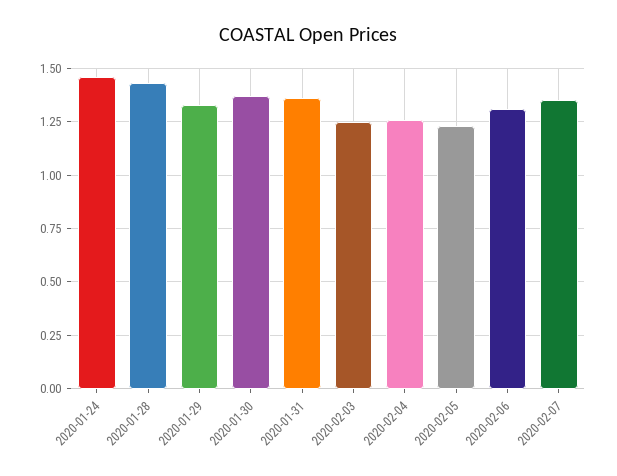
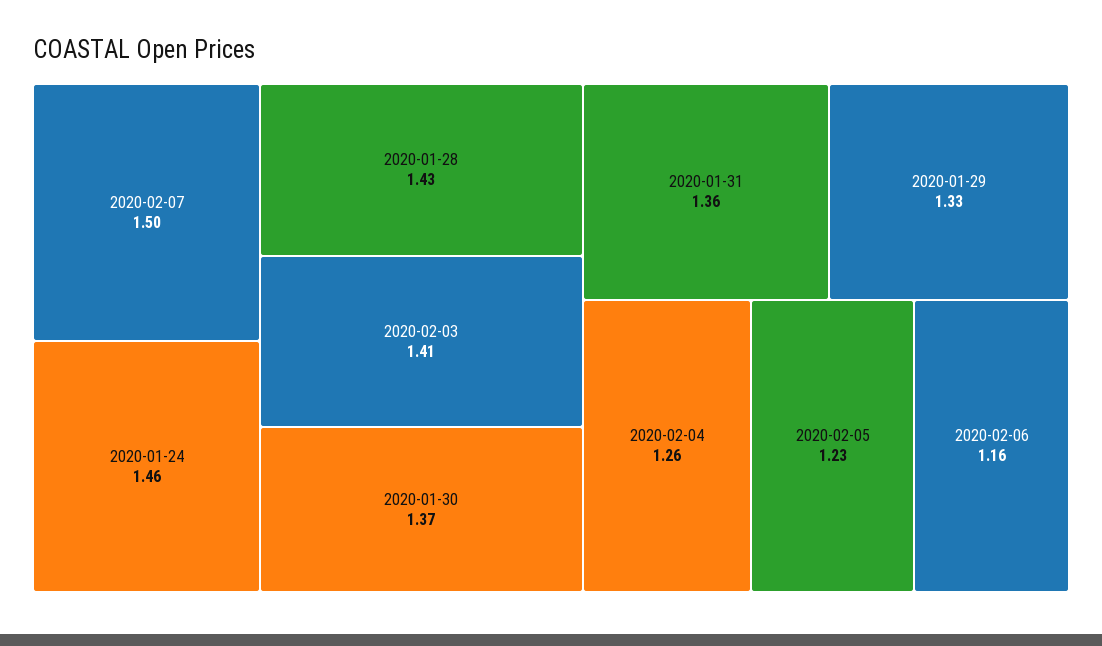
  {
    "2020-01-24": 1.46,
    "2020-01-28": 1.43,
    "2020-01-29": 1.33,
    "2020-01-30": 1.37,
    "2020-01-31": 1.36,
-   "2020-02-03": 1.25,
+   "2020-02-03": 1.41,
    "2020-02-04": 1.26,
    "2020-02-05": 1.23,
-   "2020-02-06": 1.3,
+   "2020-02-06": 1.16,
-   "2020-02-07": 1.35
+   "2020-02-07": 1.5
  }

